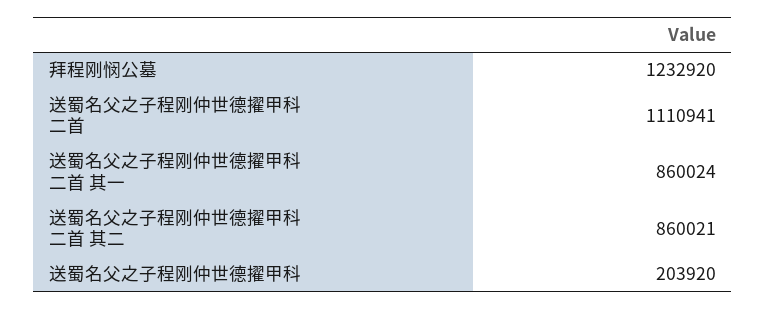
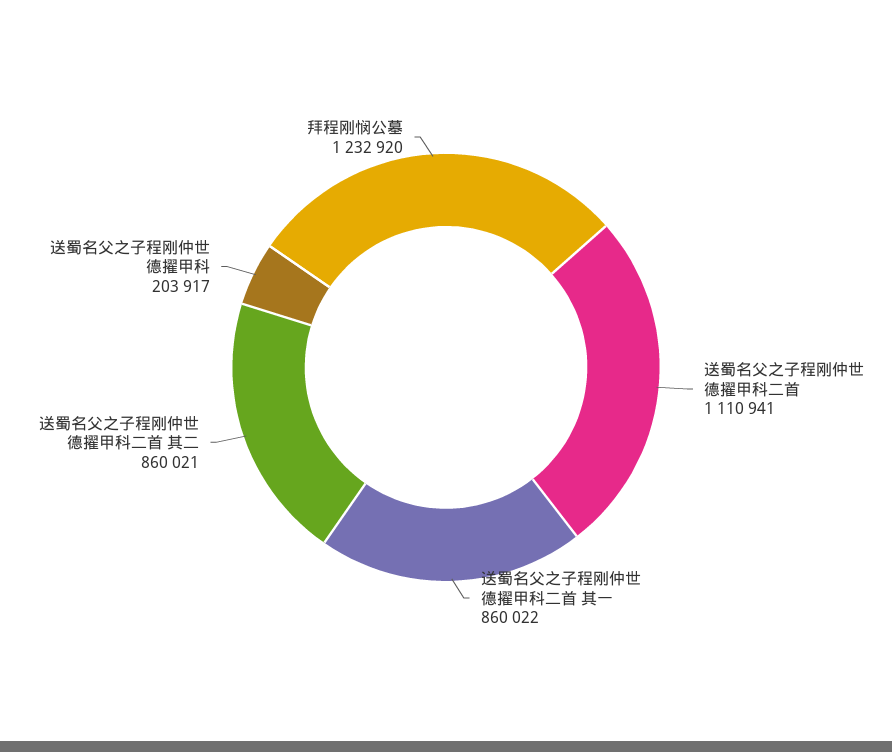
  {
    "拜程刚悯公墓": 1232920,
    "送蜀名父之子程刚仲世德擢甲科二首": 1110941,
-   "送蜀名父之子程刚仲世德擢甲科二首 其一": 860024,
+   "送蜀名父之子程刚仲世德擢甲科二首 其一": 860022,
    "送蜀名父之子程刚仲世德擢甲科二首 其二": 860021,
-   "送蜀名父之子程刚仲世德擢甲科": 203920
+   "送蜀名父之子程刚仲世德擢甲科": 203917
  }

